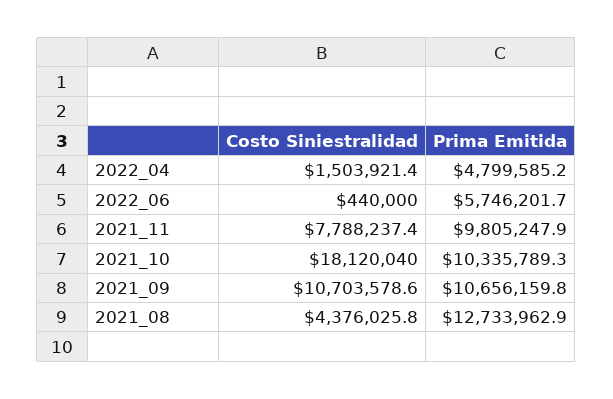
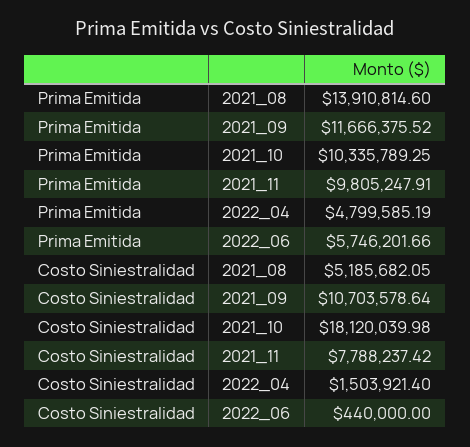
  {
    "Costo Siniestralidad": {
      "2022_04": 1503921.4,
      "2022_06": 440000,
      "2021_11": 7788237.42,
      "2021_10": 18120039.98,
      "2021_09": 10703578.64,
-     "2021_08": 4376025.8
+     "2021_08": 5185682.05
    },
    "Prima Emitida": {
      "2022_04": 4799585.19,
      "2022_06": 5746201.66,
      "2021_11": 9805247.91,
      "2021_10": 10335789.25,
-     "2021_09": 10656159.8,
+     "2021_09": 11666375.52,
-     "2021_08": 12733962.9
+     "2021_08": 13910814.6
    }
  }

